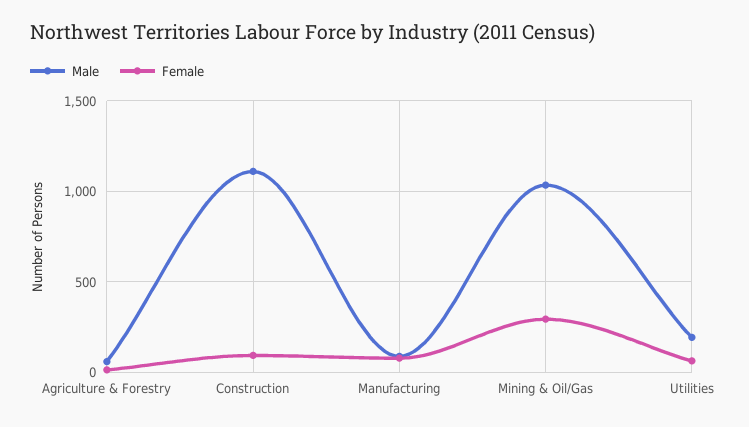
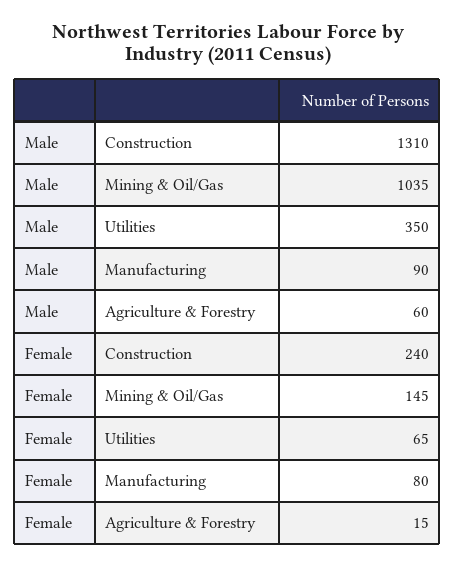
  {
    "Male": {
      "Agriculture & Forestry": 60,
-     "Construction": 1100,
+     "Construction": 1310,
      "Manufacturing": 90,
      "Mining & Oil/Gas": 1035,
-     "Utilities": 200
+     "Utilities": 350
    },
    "Female": {
      "Agriculture & Forestry": 15,
-     "Construction": 100,
+     "Construction": 240,
      "Manufacturing": 80,
-     "Mining & Oil/Gas": 300,
+     "Mining & Oil/Gas": 145,
      "Utilities": 65
    }
  }

